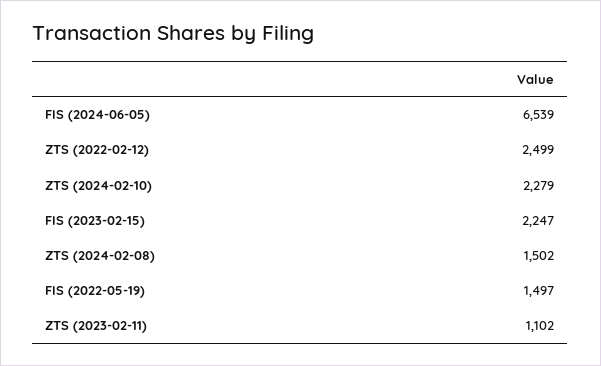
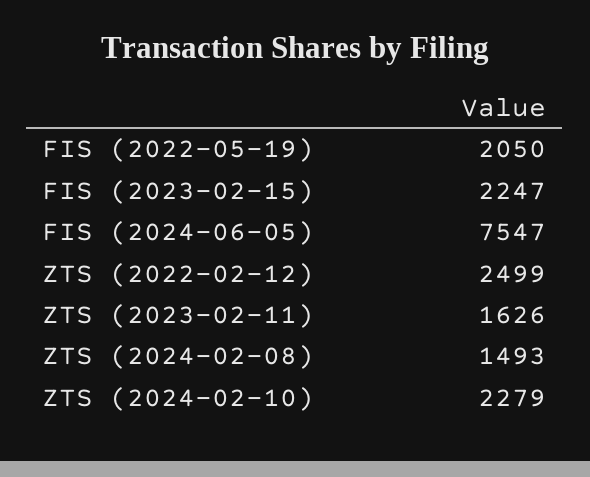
  {
-   "FIS (2024-06-05)": 6539,
+   "FIS (2024-06-05)": 7547,
    "ZTS (2022-02-12)": 2499,
    "ZTS (2024-02-10)": 2279,
    "FIS (2023-02-15)": 2247,
-   "ZTS (2024-02-08)": 1502,
+   "ZTS (2024-02-08)": 1493,
-   "FIS (2022-05-19)": 1497,
+   "FIS (2022-05-19)": 2050,
-   "ZTS (2023-02-11)": 1102
+   "ZTS (2023-02-11)": 1626
  }

